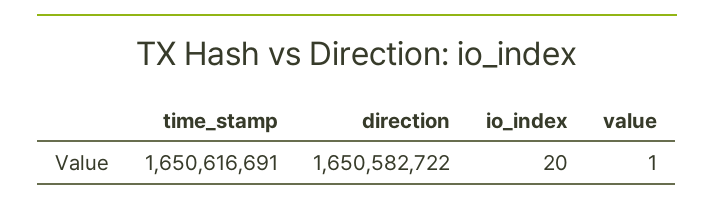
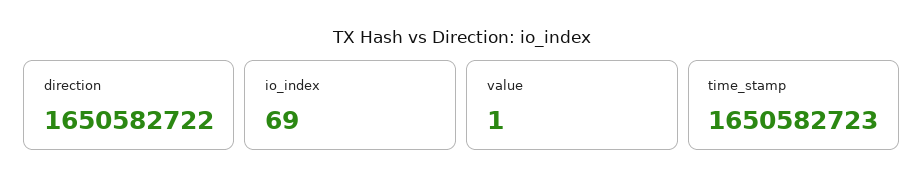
  {
-   "time_stamp": 1650616691,
+   "time_stamp": 1650582723,
    "direction": 1650582722,
-   "io_index": 20,
+   "io_index": 69,
    "value": 1
  }

